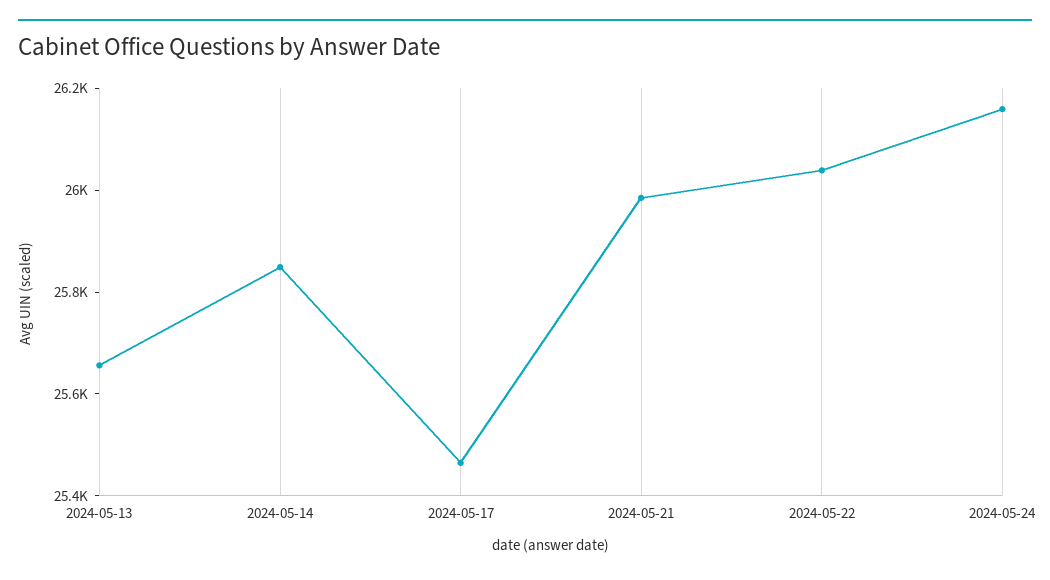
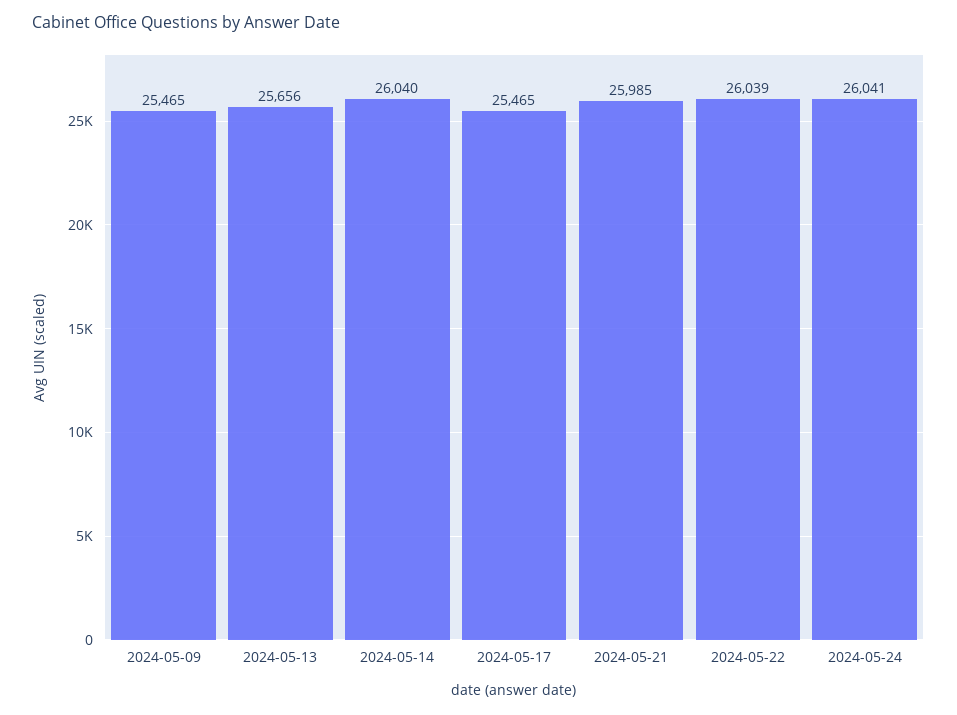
  {
    "2024-05-13": 25656,
-   "2024-05-14": 25850,
+   "2024-05-14": 26040,
    "2024-05-17": 25465,
    "2024-05-21": 25985,
    "2024-05-22": 26039,
-   "2024-05-24": 26150
+   "2024-05-24": 26041,
+   "2024-05-09": 25465
  }

